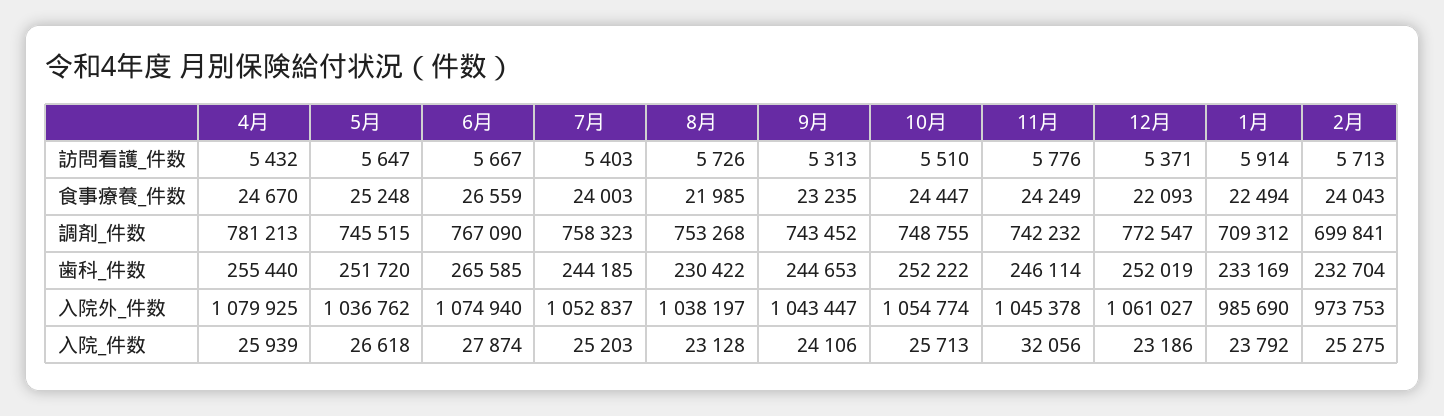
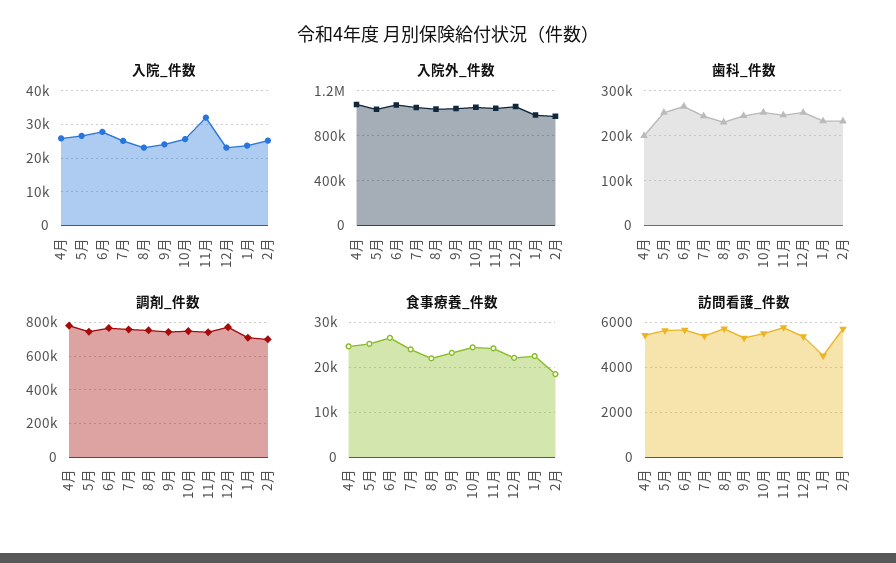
  {
    "訪問看護_件数": {
      "4月": 5432,
      "5月": 5647,
      "6月": 5667,
      "7月": 5403,
      "8月": 5726,
      "9月": 5313,
      "10月": 5510,
      "11月": 5776,
      "12月": 5371,
-     "1月": 5914,
+     "1月": 4500,
      "2月": 5713
    },
    "食事療養_件数": {
      "4月": 24670,
      "5月": 25248,
      "6月": 26559,
      "7月": 24003,
      "8月": 21985,
      "9月": 23235,
      "10月": 24447,
      "11月": 24249,
      "12月": 22093,
      "1月": 22494,
-     "2月": 24043
+     "2月": 18000
    },
    "調剤_件数": {
      "4月": 781213,
      "5月": 745515,
      "6月": 767090,
      "7月": 758323,
      "8月": 753268,
      "9月": 743452,
      "10月": 748755,
      "11月": 742232,
      "12月": 772547,
      "1月": 709312,
      "2月": 699841
    },
    "歯科_件数": {
-     "4月": 255440,
+     "4月": 200000,
      "5月": 251720,
      "6月": 265585,
      "7月": 244185,
      "8月": 230422,
      "9月": 244653,
      "10月": 252222,
      "11月": 246114,
      "12月": 252019,
      "1月": 233169,
      "2月": 232704
    },
    "入院外_件数": {
      "4月": 1079925,
      "5月": 1036762,
      "6月": 1074940,
      "7月": 1052837,
      "8月": 1038197,
      "9月": 1043447,
      "10月": 1054774,
      "11月": 1045378,
      "12月": 1061027,
      "1月": 985690,
      "2月": 973753
    },
    "入院_件数": {
      "4月": 25939,
      "5月": 26618,
      "6月": 27874,
      "7月": 25203,
      "8月": 23128,
      "9月": 24106,
      "10月": 25713,
      "11月": 32056,
      "12月": 23186,
      "1月": 23792,
      "2月": 25275
    }
  }

